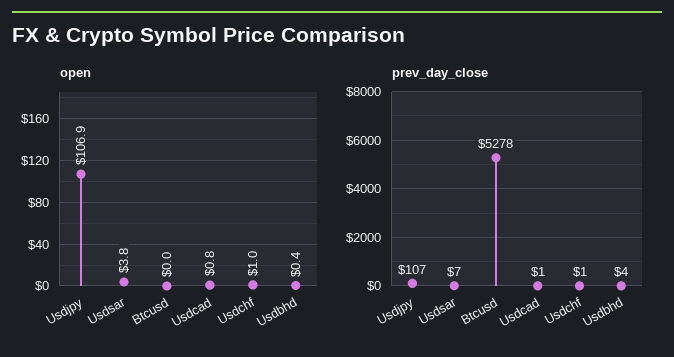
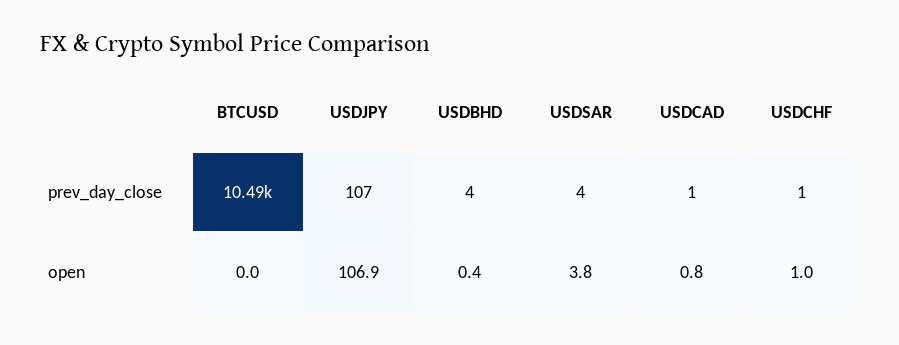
  {
    "open": {
      "Usdjpy": 106.9,
      "Usdsar": 3.8,
      "Btcusd": 0,
      "Usdcad": 0.8,
      "Usdchf": 1,
      "Usdbhd": 0.4
    },
    "prev_day_close": {
      "Usdjpy": 107,
-     "Usdsar": 7,
+     "Usdsar": 4,
-     "Btcusd": 5278,
+     "Btcusd": 10490,
      "Usdcad": 1,
      "Usdchf": 1,
      "Usdbhd": 4
    }
  }

